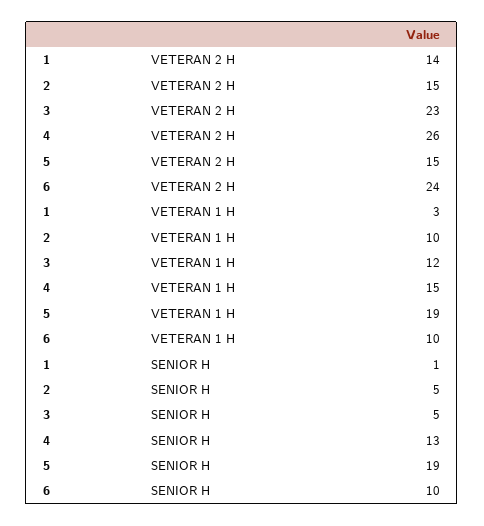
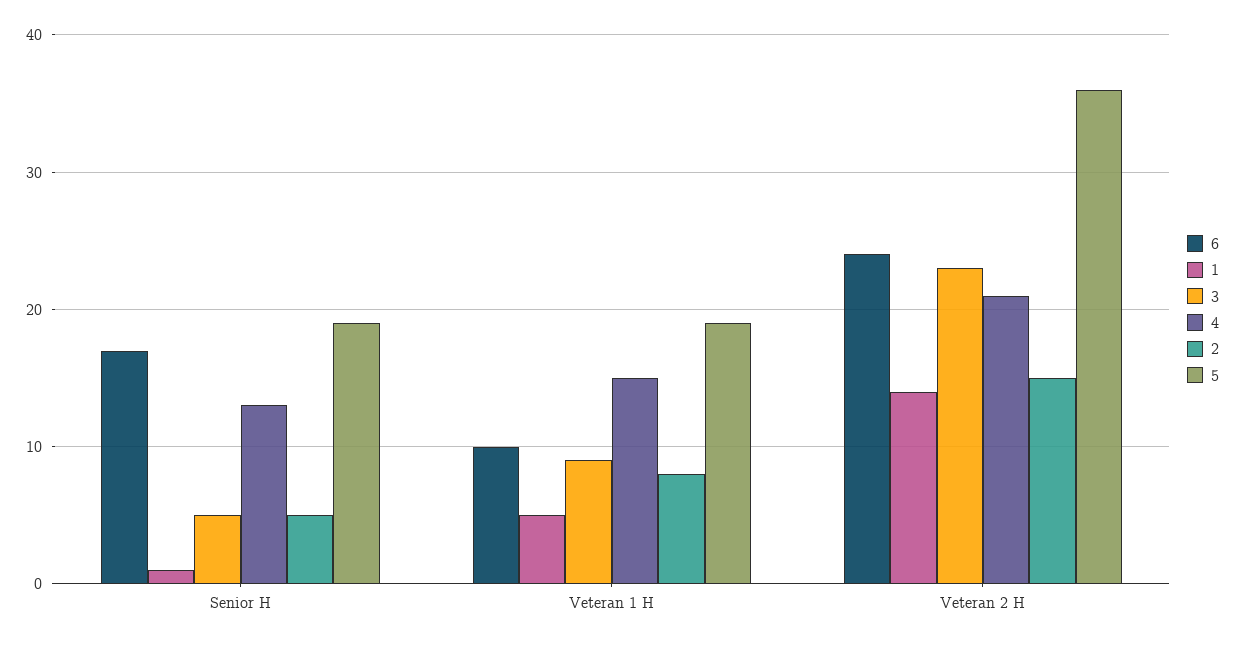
  {
    "1": {
      "VETERAN 2 H": 14,
-     "VETERAN 1 H": 3,
+     "VETERAN 1 H": 5,
      "SENIOR H": 1
    },
    "2": {
      "VETERAN 2 H": 15,
-     "VETERAN 1 H": 10,
+     "VETERAN 1 H": 8,
      "SENIOR H": 5
    },
    "3": {
      "VETERAN 2 H": 23,
-     "VETERAN 1 H": 12,
+     "VETERAN 1 H": 9,
      "SENIOR H": 5
    },
    "4": {
-     "VETERAN 2 H": 26,
+     "VETERAN 2 H": 21,
      "VETERAN 1 H": 15,
      "SENIOR H": 13
    },
    "5": {
-     "VETERAN 2 H": 15,
+     "VETERAN 2 H": 36,
      "VETERAN 1 H": 19,
      "SENIOR H": 19
    },
    "6": {
      "VETERAN 2 H": 24,
      "VETERAN 1 H": 10,
-     "SENIOR H": 10
+     "SENIOR H": 17
    }
  }

